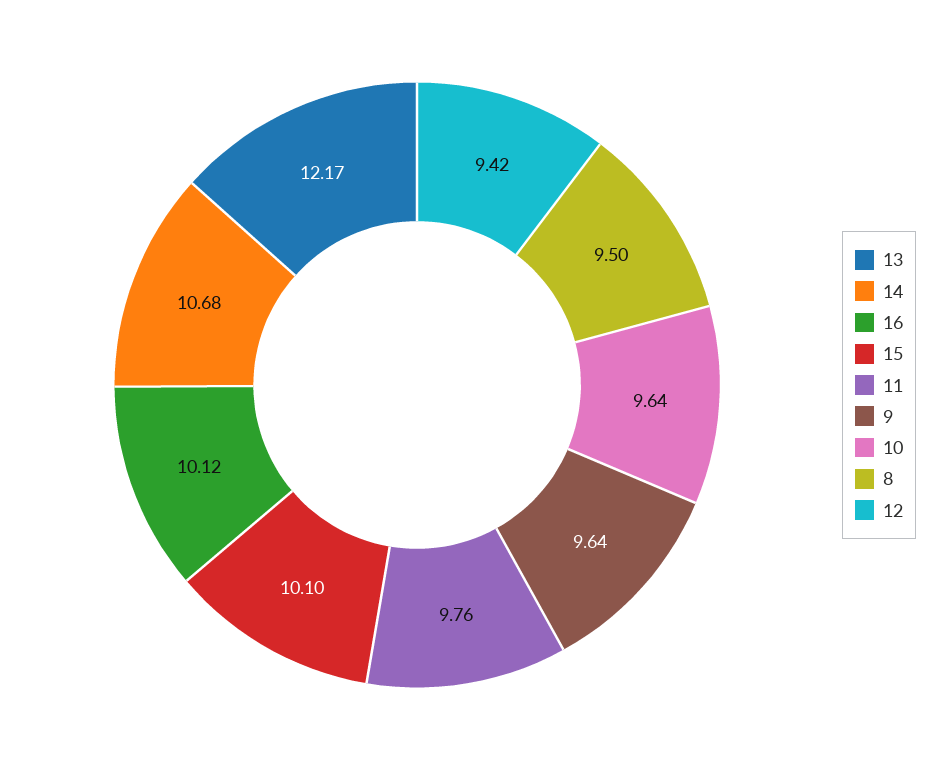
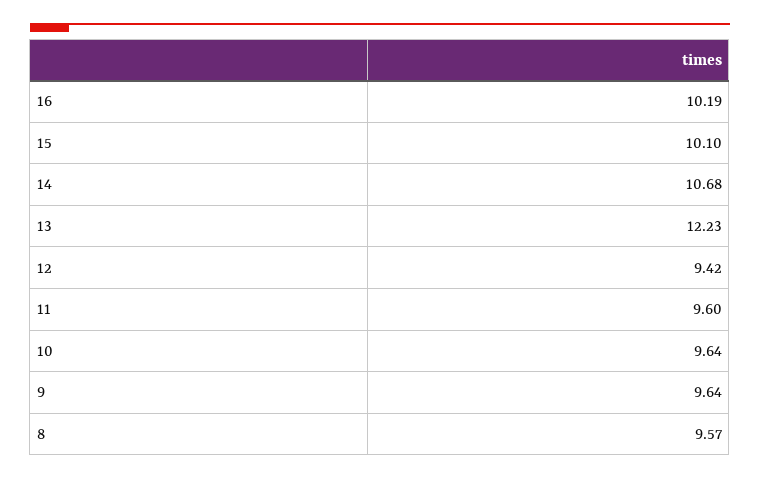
  {
-   "13": 12.17,
+   "13": 12.23,
    "14": 10.68,
-   "16": 10.12,
+   "16": 10.19,
    "15": 10.1,
-   "11": 9.76,
+   "11": 9.6,
    "9": 9.64,
    "10": 9.64,
-   "8": 9.5,
+   "8": 9.57,
    "12": 9.42
  }

